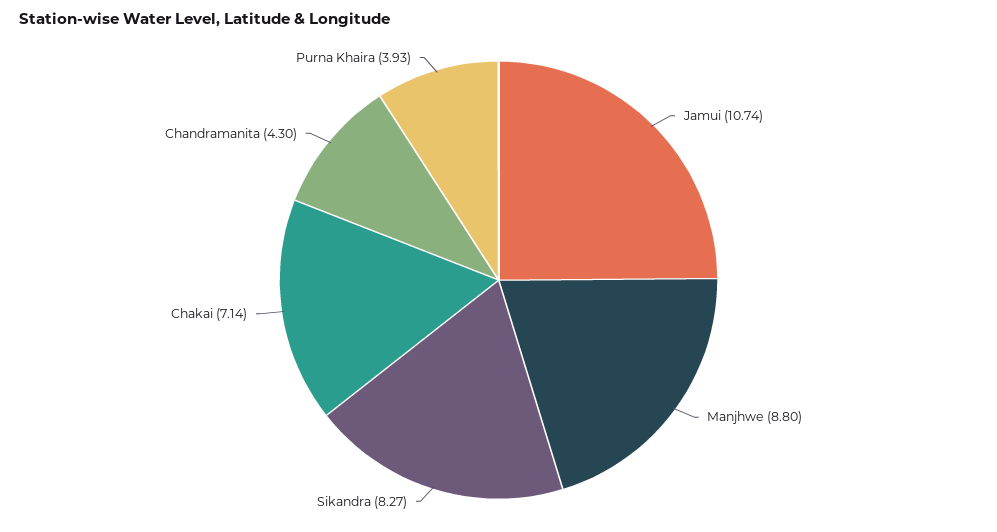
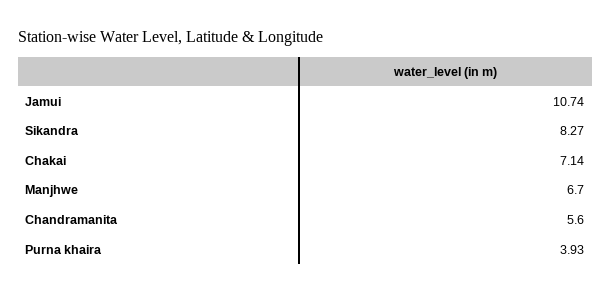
  {
    "Jamui": 10.74,
-   "Manjhwe": 8.8,
+   "Manjhwe": 6.7,
    "Sikandra": 8.27,
    "Chakai": 7.14,
-   "Chandramanita": 4.3,
+   "Chandramanita": 5.6,
    "Purna Khaira": 3.93
  }

